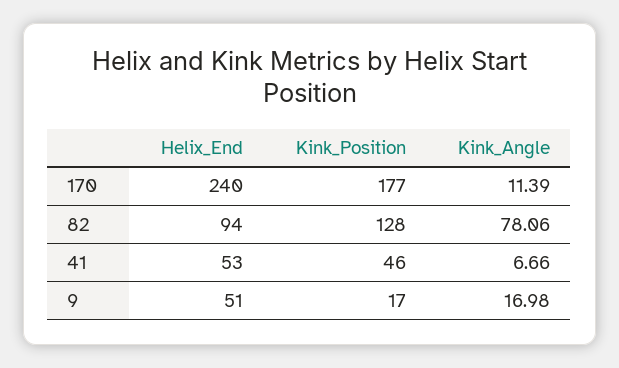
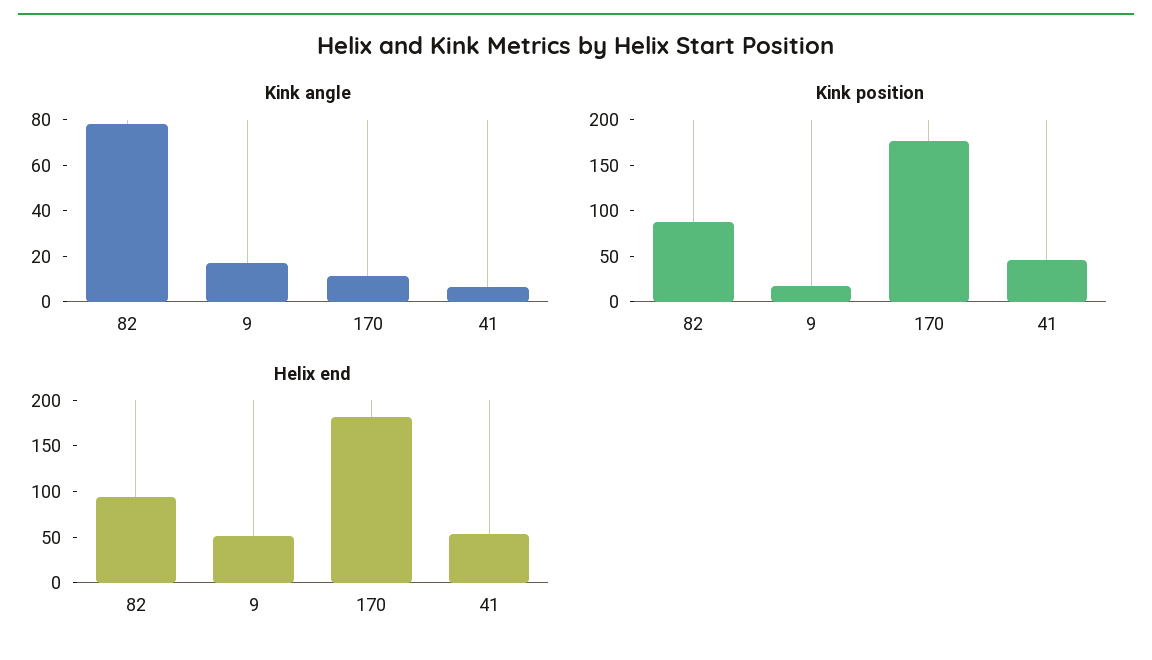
  {
    "Helix_End": {
-     "170": 240,
+     "170": 180,
      "82": 94,
      "41": 53,
      "9": 51
    },
    "Kink_Position": {
      "170": 177,
-     "82": 128,
+     "82": 90,
      "41": 46,
      "9": 17
    },
    "Kink_Angle": {
      "170": 11.39,
      "82": 78.06,
      "41": 6.66,
      "9": 16.98
    }
  }

